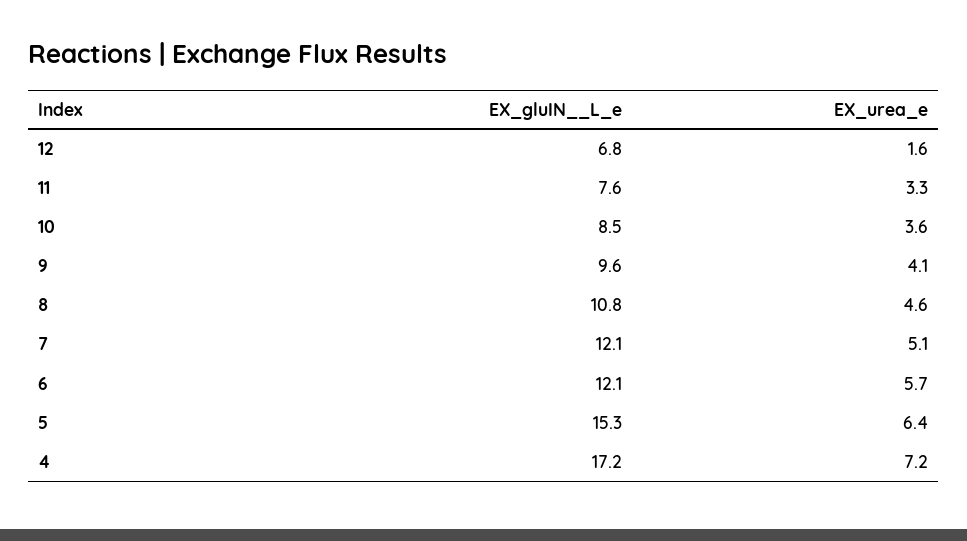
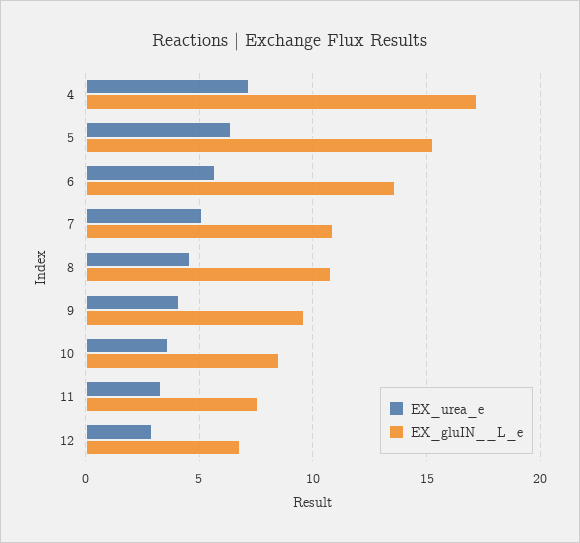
  {
    "EX_gluIN__L_e": {
      "12": 6.8,
      "11": 7.6,
      "10": 8.5,
      "9": 9.6,
      "8": 10.8,
-     "7": 12.1,
+     "7": 11,
-     "6": 12.1,
+     "6": 13.5,
      "5": 15.3,
      "4": 17.2
    },
    "EX_urea_e": {
-     "12": 1.6,
+     "12": 3,
      "11": 3.3,
      "10": 3.6,
      "9": 4.1,
      "8": 4.6,
      "7": 5.1,
      "6": 5.7,
      "5": 6.4,
      "4": 7.2
    }
  }

